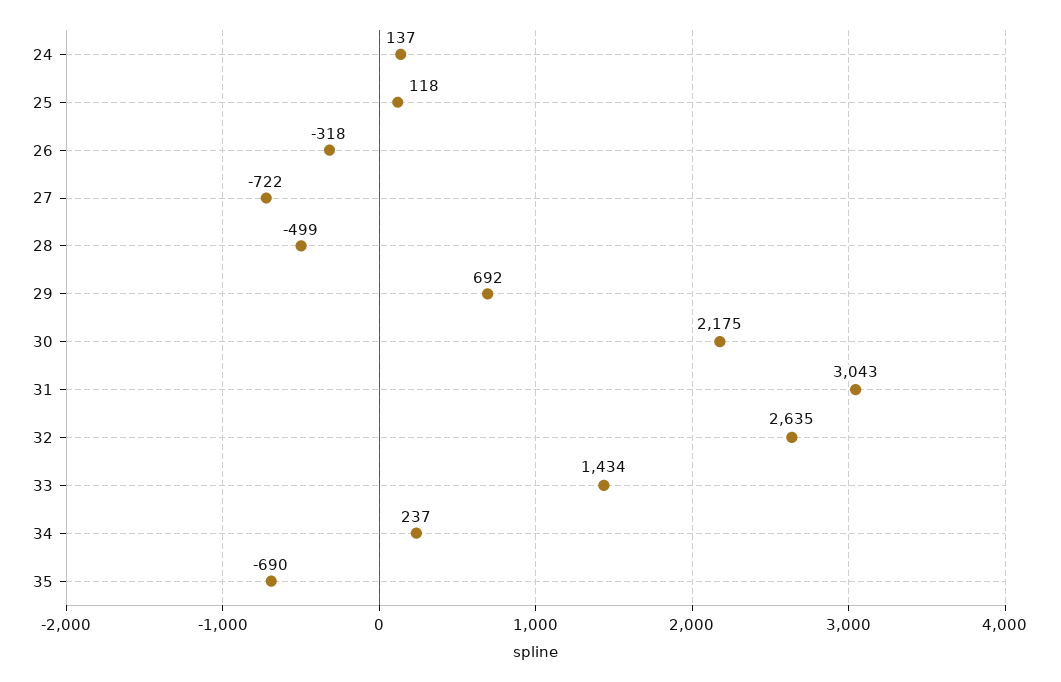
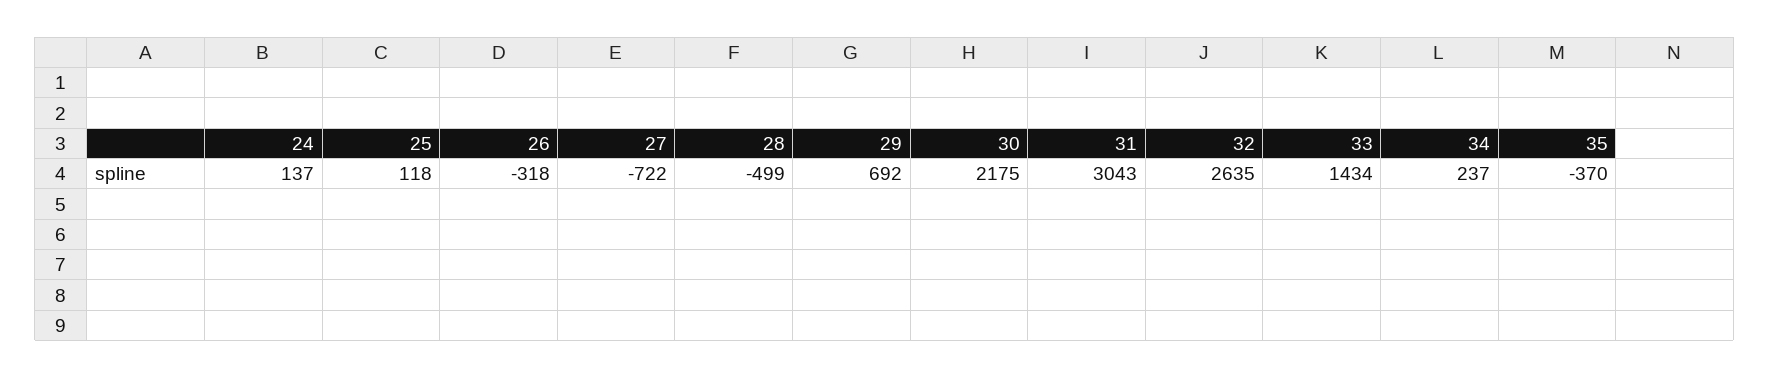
  {
    "24": 137,
    "25": 118,
    "26": -318,
    "27": -722,
    "28": -499,
    "29": 692,
    "30": 2175,
    "31": 3043,
    "32": 2635,
    "33": 1434,
    "34": 237,
-   "35": -690
+   "35": -370
  }

